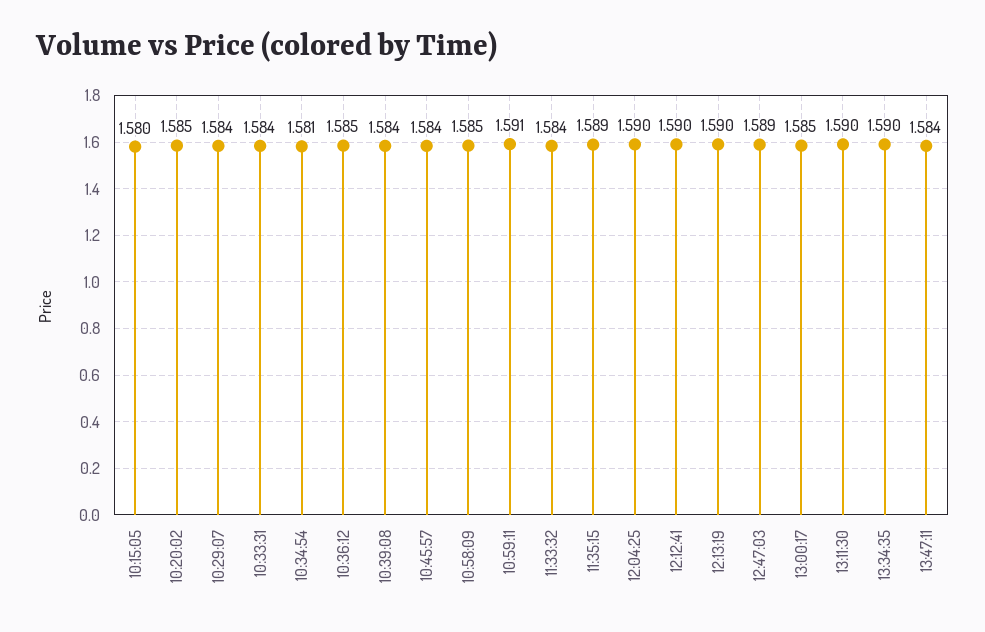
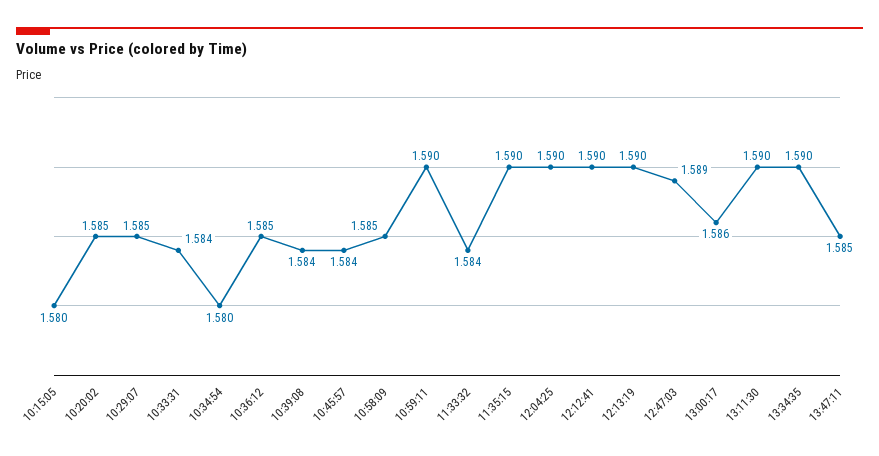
  {
    "10:15:05": 1.58,
    "10:20:02": 1.585,
-   "10:29:07": 1.584,
+   "10:29:07": 1.585,
    "10:33:31": 1.584,
-   "10:34:54": 1.581,
+   "10:34:54": 1.58,
    "10:36:12": 1.585,
    "10:39:08": 1.584,
    "10:45:57": 1.584,
    "10:58:09": 1.585,
-   "10:59:11": 1.591,
+   "10:59:11": 1.59,
    "11:33:32": 1.584,
-   "11:35:15": 1.589,
+   "11:35:15": 1.59,
    "12:04:25": 1.59,
    "12:12:41": 1.59,
    "12:13:19": 1.59,
    "12:47:03": 1.589,
-   "13:00:17": 1.585,
+   "13:00:17": 1.586,
    "13:11:30": 1.59,
    "13:34:35": 1.59,
-   "13:47:11": 1.584
+   "13:47:11": 1.585
  }

